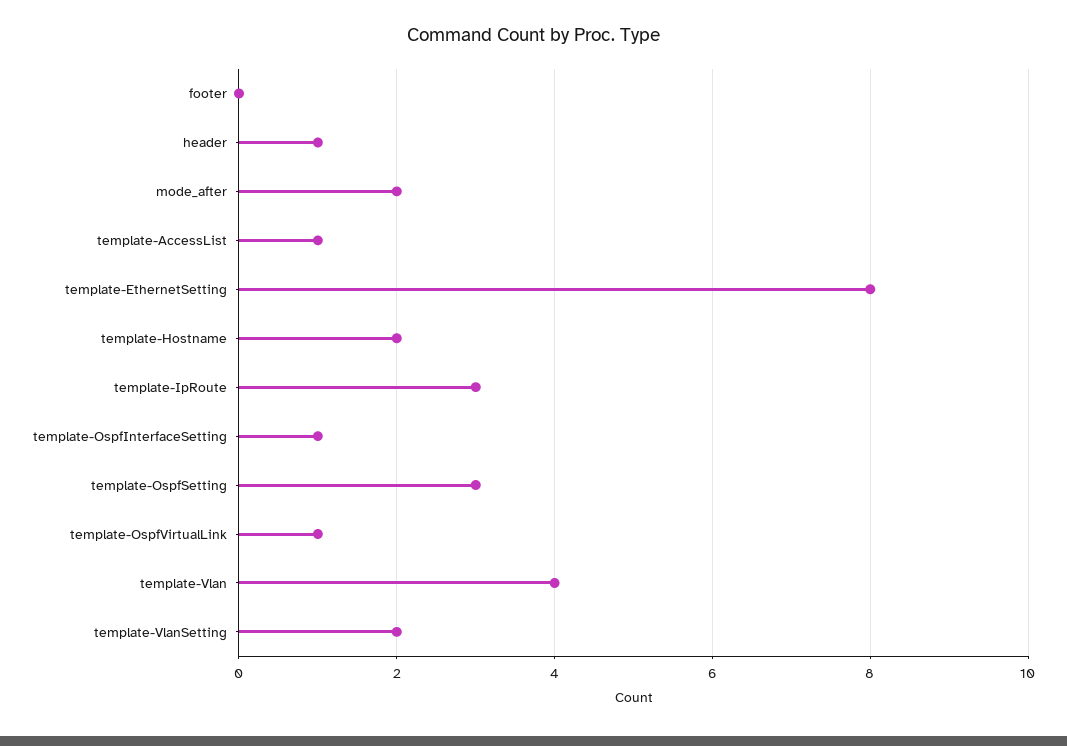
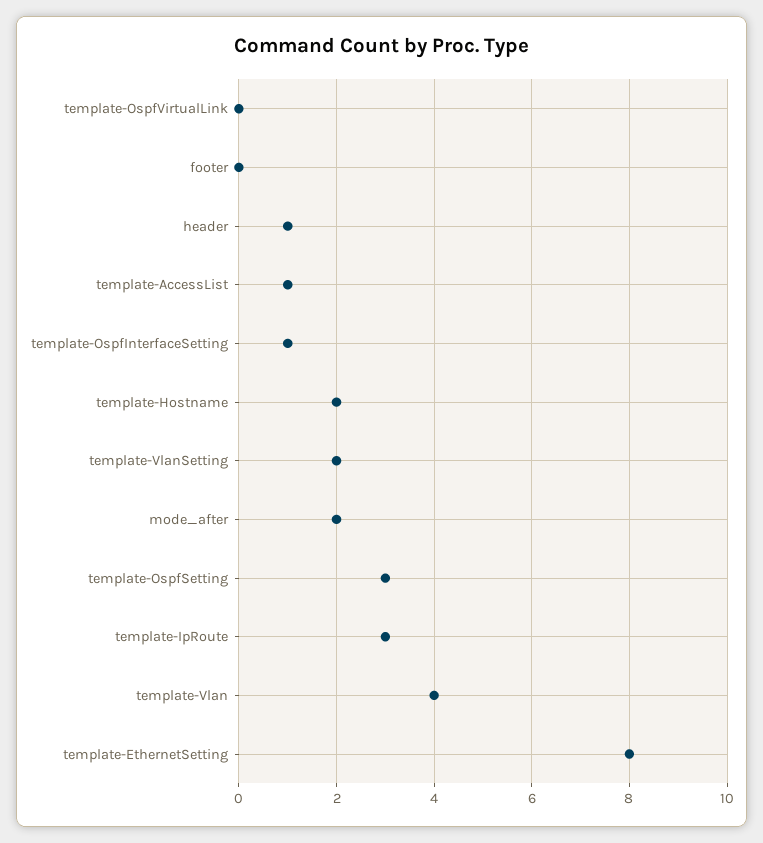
  {
    "footer": 0,
    "header": 1,
    "mode_after": 2,
    "template-AccessList": 1,
    "template-EthernetSetting": 8,
    "template-Hostname": 2,
    "template-IpRoute": 3,
    "template-OspfInterfaceSetting": 1,
    "template-OspfSetting": 3,
-   "template-OspfVirtualLink": 1,
+   "template-OspfVirtualLink": 0,
    "template-Vlan": 4,
    "template-VlanSetting": 2
  }

